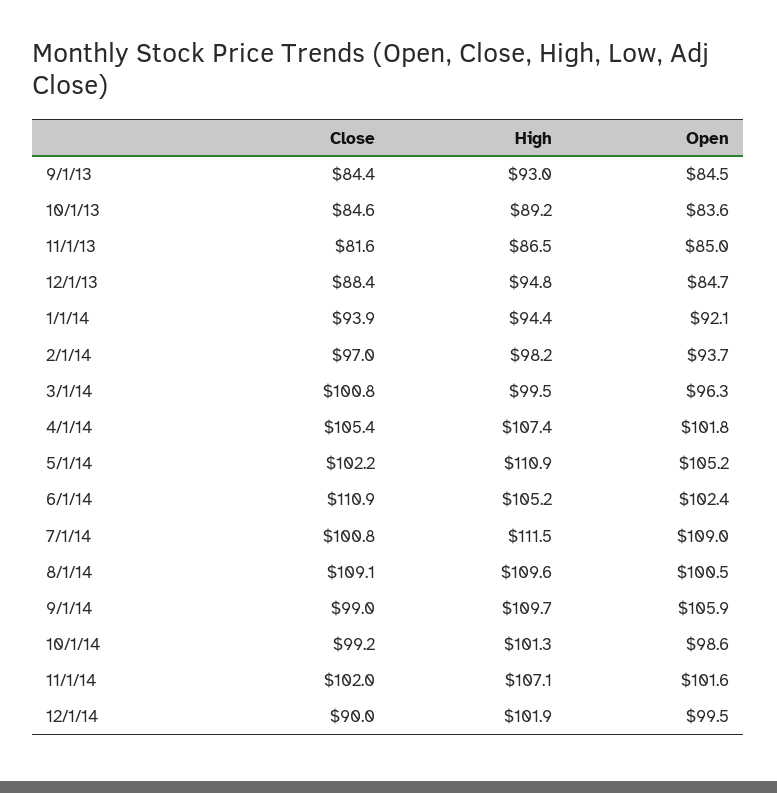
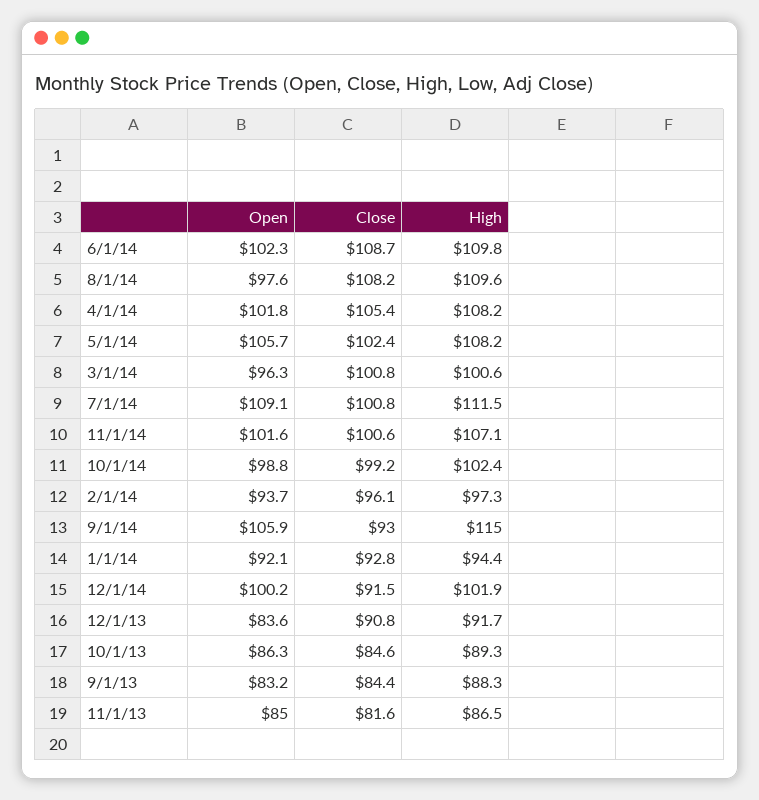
  {
    "Close": {
      "9/1/13": 84.4,
      "10/1/13": 84.6,
      "11/1/13": 81.6,
-     "12/1/13": 88.4,
+     "12/1/13": 90.8,
-     "1/1/14": 93.9,
+     "1/1/14": 92.8,
-     "2/1/14": 97,
+     "2/1/14": 96.1,
      "3/1/14": 100.8,
      "4/1/14": 105.4,
-     "5/1/14": 102.2,
+     "5/1/14": 102.4,
-     "6/1/14": 110.9,
+     "6/1/14": 108.7,
      "7/1/14": 100.8,
-     "8/1/14": 109.1,
+     "8/1/14": 108.2,
-     "9/1/14": 99,
+     "9/1/14": 93,
      "10/1/14": 99.2,
-     "11/1/14": 102,
+     "11/1/14": 100.6,
-     "12/1/14": 90
+     "12/1/14": 91.5
    },
    "High": {
-     "9/1/13": 93,
+     "9/1/13": 88.3,
-     "10/1/13": 89.2,
+     "10/1/13": 89.3,
      "11/1/13": 86.5,
-     "12/1/13": 94.8,
+     "12/1/13": 91.7,
      "1/1/14": 94.4,
-     "2/1/14": 98.2,
+     "2/1/14": 97.3,
-     "3/1/14": 99.5,
+     "3/1/14": 100.6,
-     "4/1/14": 107.4,
+     "4/1/14": 108.2,
-     "5/1/14": 110.9,
+     "5/1/14": 108.2,
-     "6/1/14": 105.2,
+     "6/1/14": 109.8,
      "7/1/14": 111.5,
      "8/1/14": 109.6,
-     "9/1/14": 109.7,
+     "9/1/14": 115,
-     "10/1/14": 101.3,
+     "10/1/14": 102.4,
      "11/1/14": 107.1,
      "12/1/14": 101.9
    },
    "Open": {
-     "9/1/13": 84.5,
+     "9/1/13": 83.2,
-     "10/1/13": 83.6,
+     "10/1/13": 86.3,
      "11/1/13": 85,
-     "12/1/13": 84.7,
+     "12/1/13": 83.6,
      "1/1/14": 92.1,
      "2/1/14": 93.7,
      "3/1/14": 96.3,
      "4/1/14": 101.8,
-     "5/1/14": 105.2,
+     "5/1/14": 105.7,
-     "6/1/14": 102.4,
+     "6/1/14": 102.3,
-     "7/1/14": 109,
+     "7/1/14": 109.1,
-     "8/1/14": 100.5,
+     "8/1/14": 97.6,
      "9/1/14": 105.9,
-     "10/1/14": 98.6,
+     "10/1/14": 98.8,
      "11/1/14": 101.6,
-     "12/1/14": 99.5
+     "12/1/14": 100.2
    }
  }

